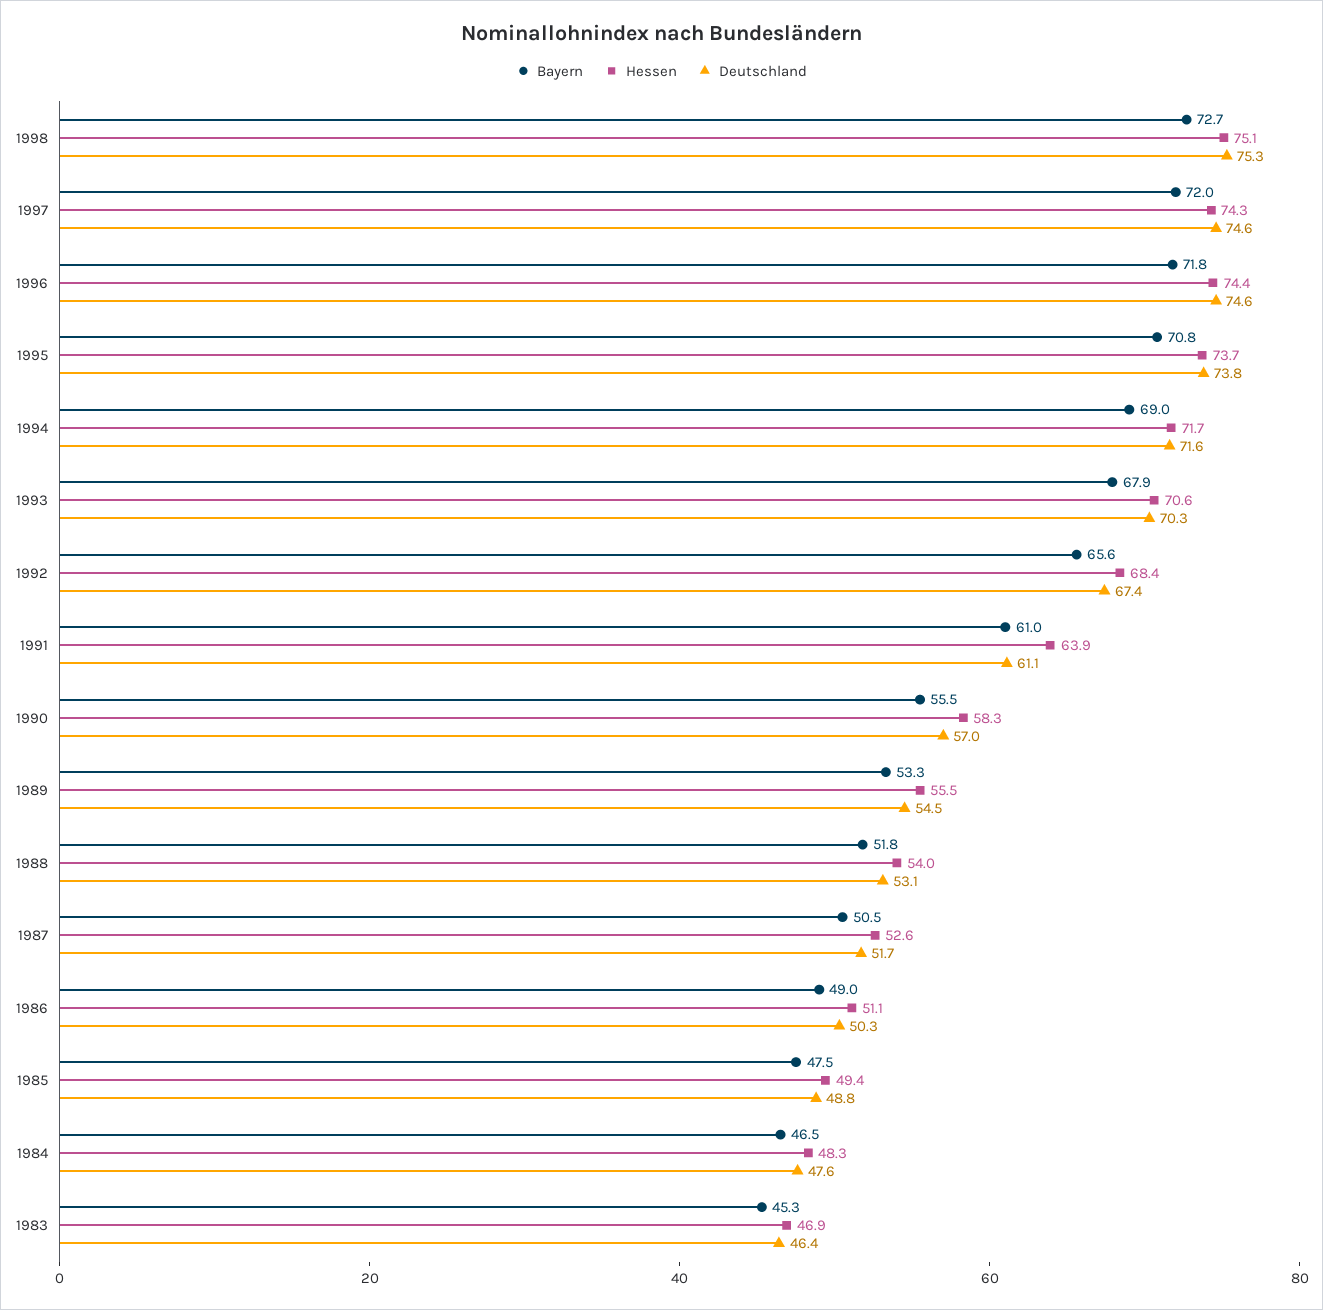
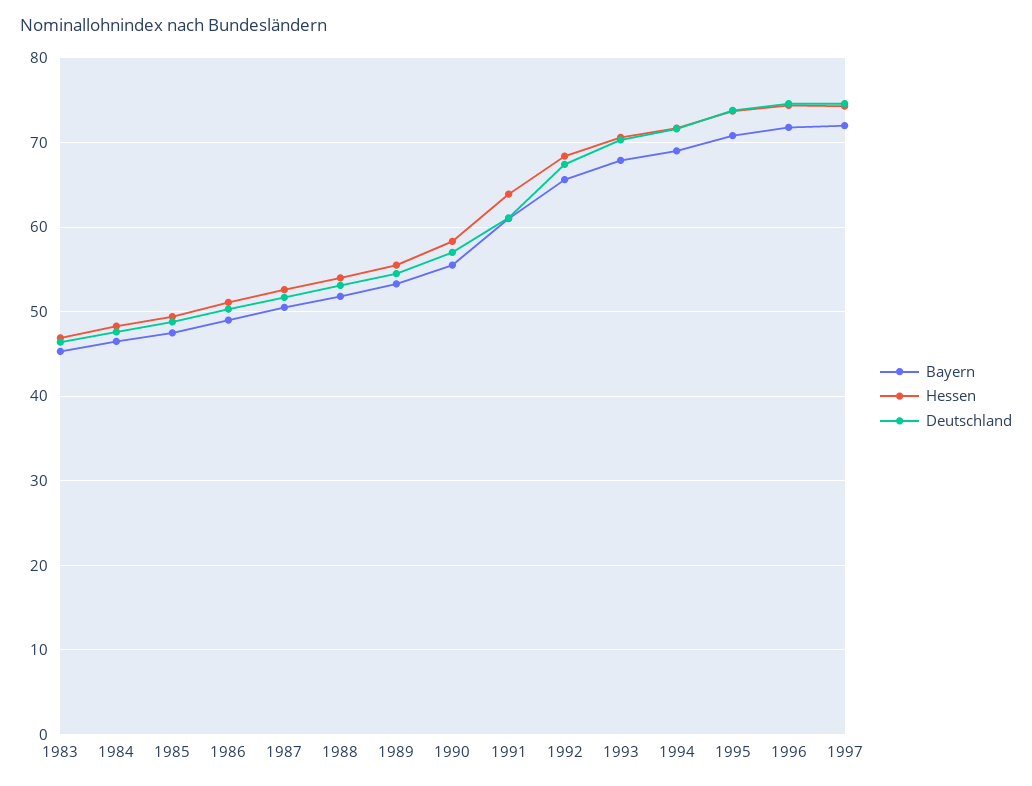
  {
    "Bayern": {
-     "1998": 72.7,
      "1997": 72,
      "1996": 71.8,
      "1995": 70.8,
      "1994": 69,
      "1993": 67.9,
      "1992": 65.6,
      "1991": 61,
      "1990": 55.5,
      "1989": 53.3,
      "1988": 51.8,
      "1987": 50.5,
      "1986": 49,
      "1985": 47.5,
      "1984": 46.5,
      "1983": 45.3
    },
    "Hessen": {
-     "1998": 75.1,
      "1997": 74.3,
      "1996": 74.4,
      "1995": 73.7,
      "1994": 71.7,
      "1993": 70.6,
      "1992": 68.4,
      "1991": 63.9,
      "1990": 58.3,
      "1989": 55.5,
      "1988": 54,
      "1987": 52.6,
      "1986": 51.1,
      "1985": 49.4,
      "1984": 48.3,
      "1983": 46.9
    },
    "Deutschland": {
-     "1998": 75.3,
      "1997": 74.6,
      "1996": 74.6,
      "1995": 73.8,
      "1994": 71.6,
      "1993": 70.3,
      "1992": 67.4,
      "1991": 61.1,
      "1990": 57,
      "1989": 54.5,
      "1988": 53.1,
      "1987": 51.7,
      "1986": 50.3,
      "1985": 48.8,
      "1984": 47.6,
      "1983": 46.4
    }
  }

